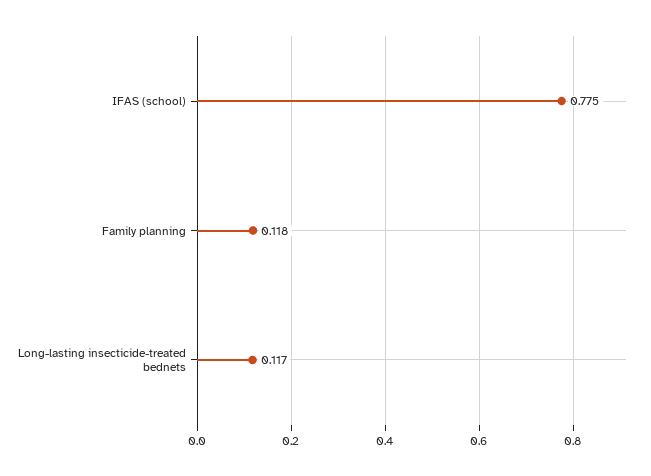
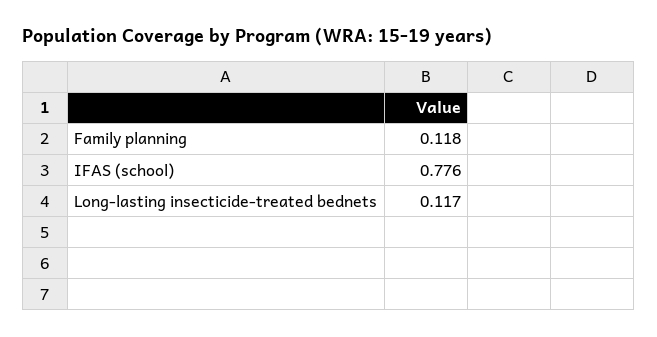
  {
-   "IFAS (school)": 0.775,
+   "IFAS (school)": 0.776,
    "Family planning": 0.118,
    "Long-lasting insecticide-treated bednets": 0.117
  }

